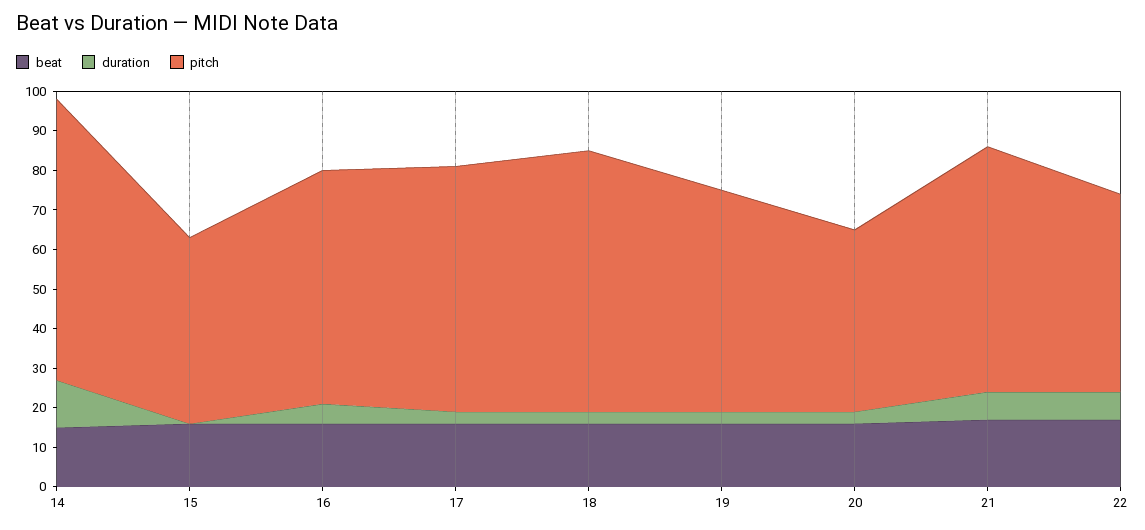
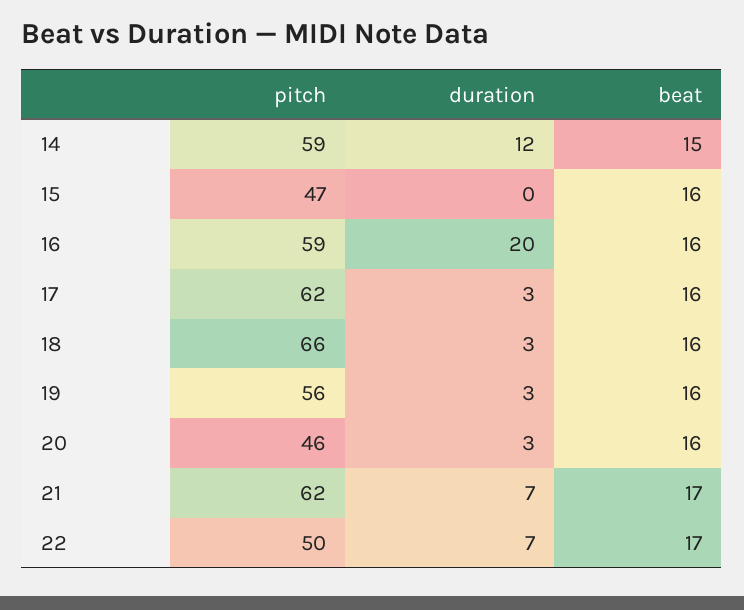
  {
    "beat": {
      "14": 15,
      "15": 16,
      "16": 16,
      "17": 16,
      "18": 16,
      "19": 16,
      "20": 16,
      "21": 17,
      "22": 17
    },
    "duration": {
      "14": 12,
      "15": 0,
-     "16": 5,
+     "16": 20,
      "17": 3,
      "18": 3,
      "19": 3,
      "20": 3,
      "21": 7,
      "22": 7
    },
    "pitch": {
-     "14": 70,
+     "14": 59,
      "15": 47,
      "16": 59,
      "17": 62,
      "18": 66,
      "19": 56,
      "20": 46,
      "21": 62,
      "22": 50
    }
  }

